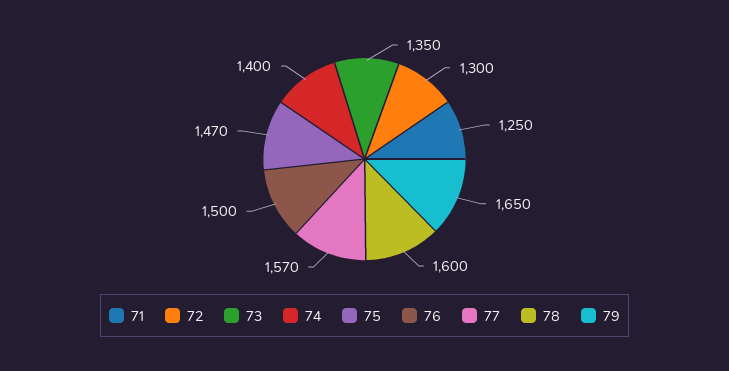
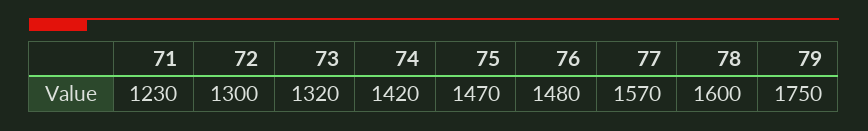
  {
-   "71": 1250,
+   "71": 1230,
    "72": 1300,
-   "73": 1350,
+   "73": 1320,
-   "74": 1400,
+   "74": 1420,
    "75": 1470,
-   "76": 1500,
+   "76": 1480,
    "77": 1570,
    "78": 1600,
-   "79": 1650
+   "79": 1750
  }

